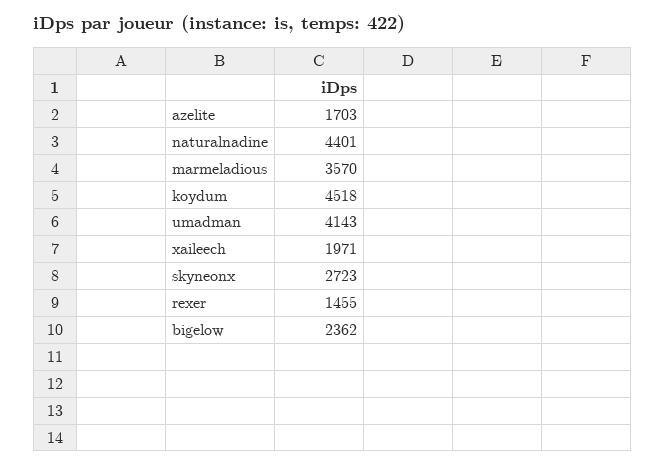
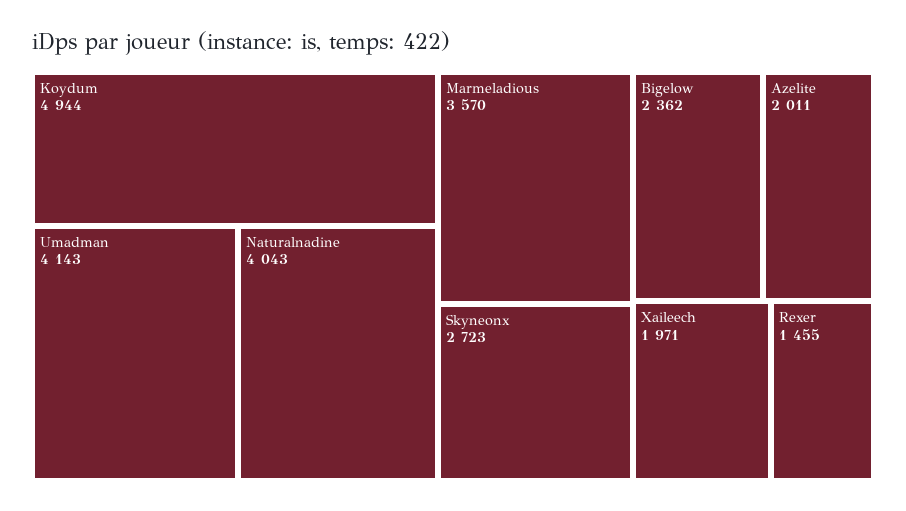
  {
-   "azelite": 1703,
+   "azelite": 2011,
-   "naturalnadine": 4401,
+   "naturalnadine": 4043,
    "marmeladious": 3570,
-   "koydum": 4518,
+   "koydum": 4944,
    "umadman": 4143,
    "xaileech": 1971,
    "skyneonx": 2723,
    "rexer": 1455,
    "bigelow": 2362
  }

